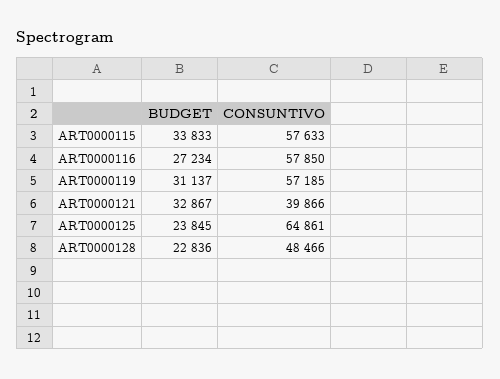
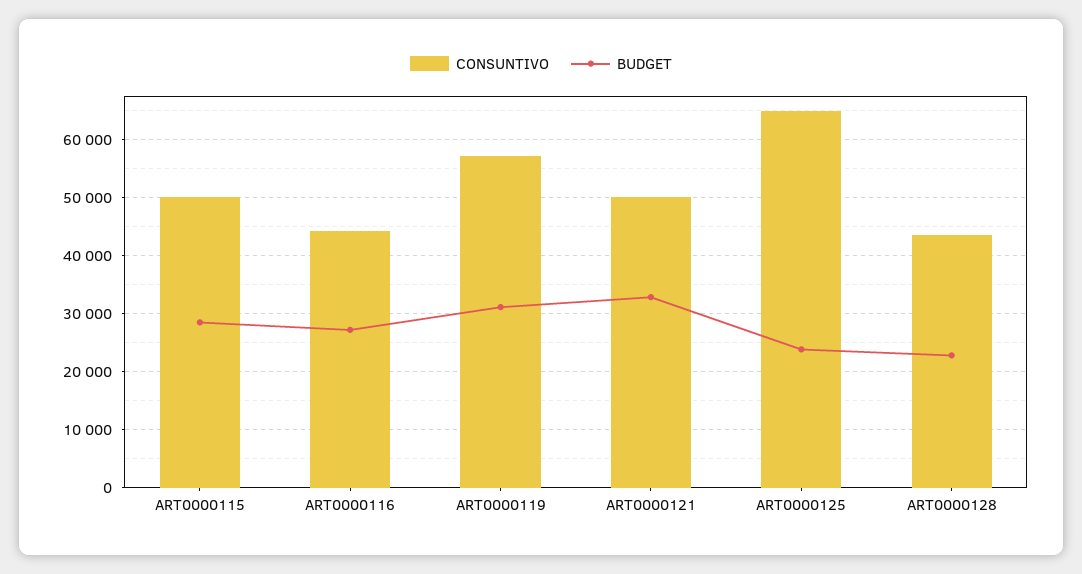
  {
    "BUDGET": {
-     "ART0000115": 33833,
+     "ART0000115": 28000,
      "ART0000116": 27234,
      "ART0000119": 31137,
      "ART0000121": 32867,
      "ART0000125": 23845,
      "ART0000128": 22836
    },
    "CONSUNTIVO": {
-     "ART0000115": 57633,
+     "ART0000115": 50000,
-     "ART0000116": 57850,
+     "ART0000116": 44000,
      "ART0000119": 57185,
-     "ART0000121": 39866,
+     "ART0000121": 50000,
      "ART0000125": 64861,
-     "ART0000128": 48466
+     "ART0000128": 44000
    }
  }

